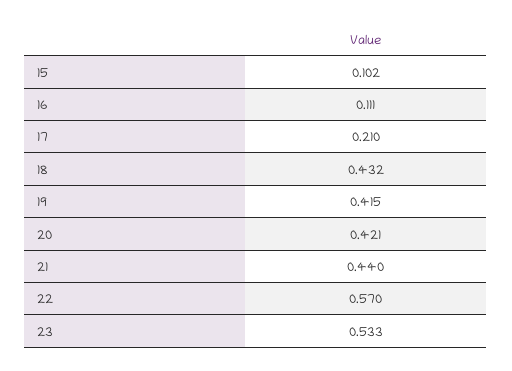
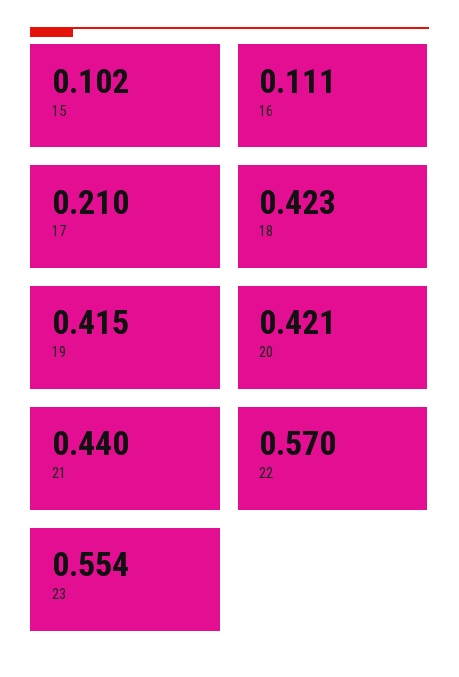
  {
    "15": 0.102,
    "16": 0.111,
    "17": 0.21,
-   "18": 0.432,
+   "18": 0.423,
    "19": 0.415,
    "20": 0.421,
    "21": 0.44,
    "22": 0.57,
-   "23": 0.533
+   "23": 0.554
  }

